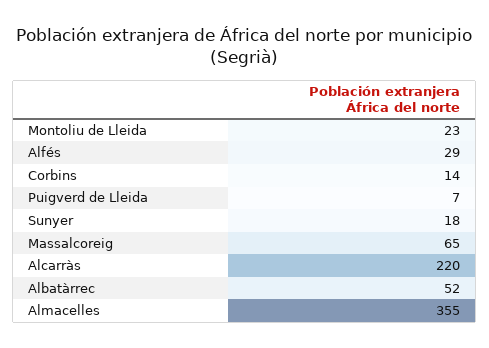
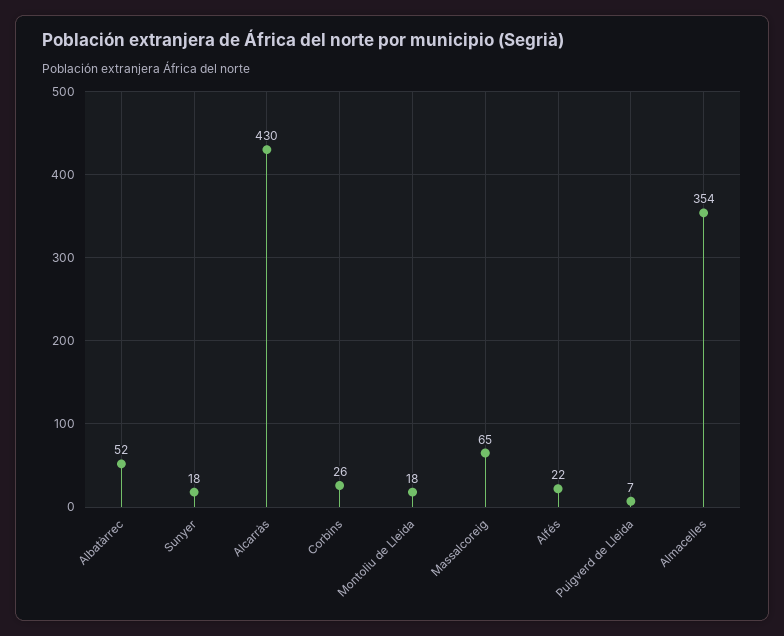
  {
-   "Montoliu de Lleida": 23,
+   "Montoliu de Lleida": 18,
-   "Alfés": 29,
+   "Alfés": 22,
-   "Corbins": 14,
+   "Corbins": 26,
    "Puigverd de Lleida": 7,
    "Sunyer": 18,
    "Massalcoreig": 65,
-   "Alcarràs": 220,
+   "Alcarràs": 430,
    "Albatàrrec": 52,
-   "Almacelles": 355
+   "Almacelles": 354
  }

